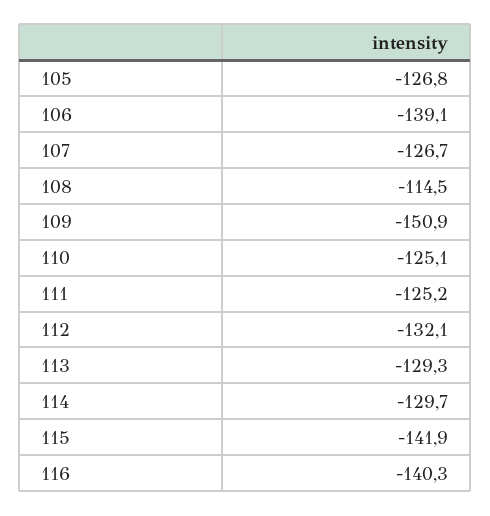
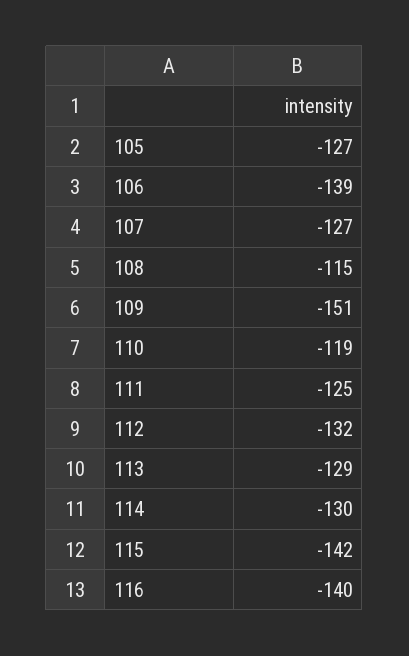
  {
    "105": -126.8,
    "106": -139.1,
    "107": -126.7,
    "108": -114.5,
    "109": -150.9,
-   "110": -125.1,
+   "110": -119,
    "111": -125.2,
    "112": -132.1,
    "113": -129.3,
    "114": -129.7,
    "115": -141.9,
    "116": -140.3
  }

